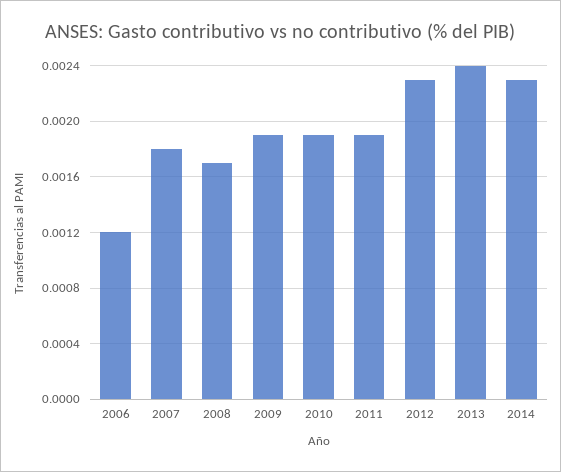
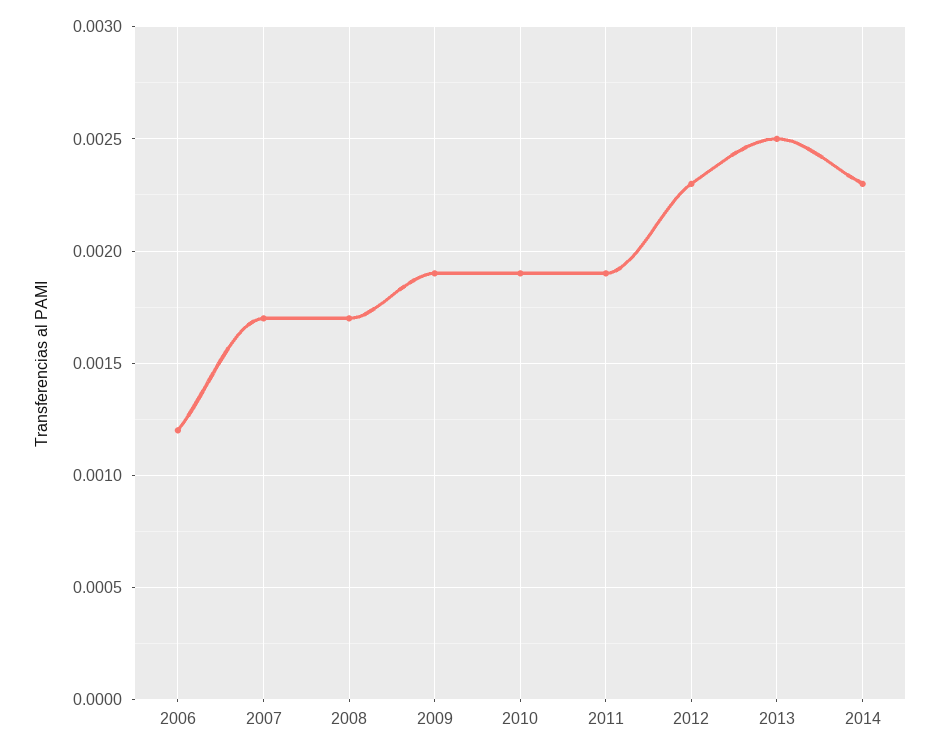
  {
    "2006": 0.0012,
-   "2007": 0.0018,
+   "2007": 0.0017,
    "2008": 0.0017,
    "2009": 0.0019,
    "2010": 0.0019,
    "2011": 0.0019,
    "2012": 0.0023,
-   "2013": 0.0024,
+   "2013": 0.0025,
    "2014": 0.0023
  }

